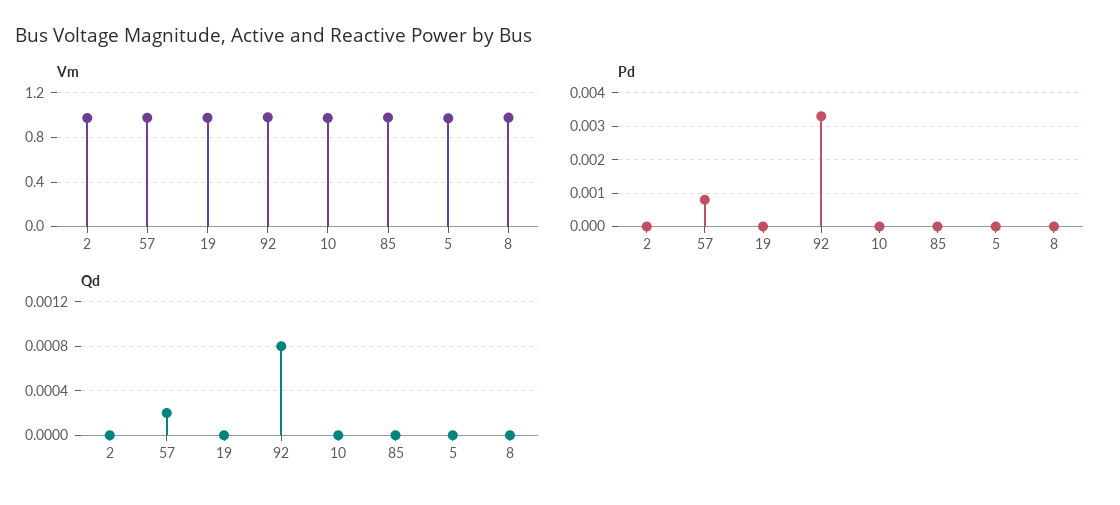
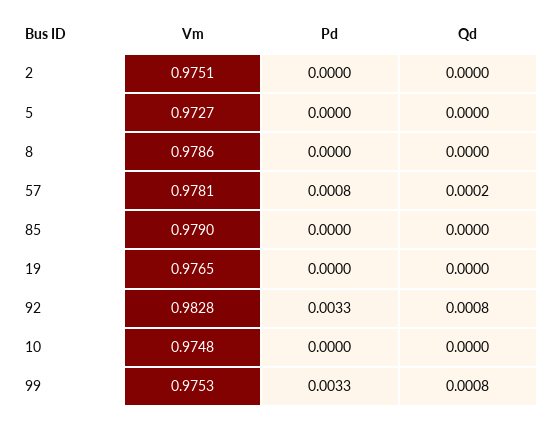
  {
    "Vm": {
      "2": 0.9751,
      "57": 0.9781,
      "19": 0.9765,
      "92": 0.9828,
      "10": 0.9748,
      "85": 0.979,
      "5": 0.9727,
-     "8": 0.9786
+     "8": 0.9786,
+     "99": 0.9753
    },
    "Pd": {
      "2": 0,
      "57": 0.0008,
      "19": 0,
      "92": 0.0033,
      "10": 0,
      "85": 0,
      "5": 0,
-     "8": 0
+     "8": 0,
+     "99": 0.0033
    },
    "Qd": {
      "2": 0,
      "57": 0.0002,
      "19": 0,
      "92": 0.0008,
      "10": 0,
      "85": 0,
      "5": 0,
-     "8": 0
+     "8": 0,
+     "99": 0.0008
    }
  }

